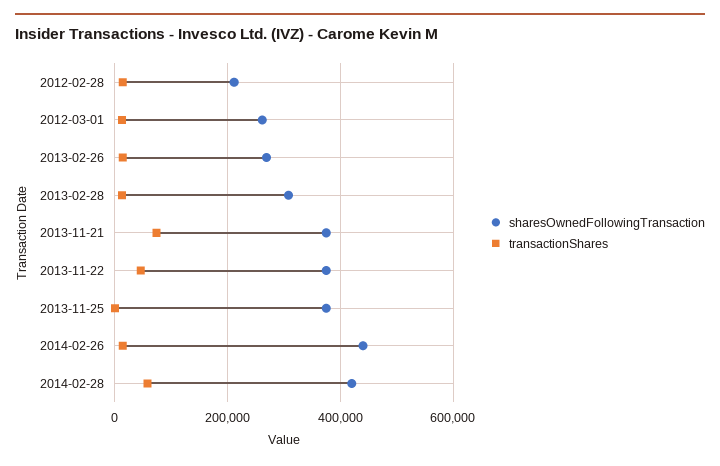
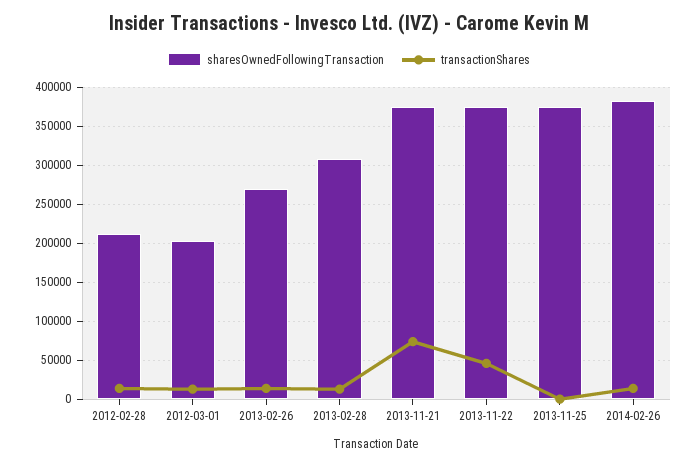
  {
    "sharesOwnedFollowingTransaction": {
      "2012-02-28": 210000,
-     "2012-03-01": 260000,
+     "2012-03-01": 200000,
      "2013-02-26": 270000,
      "2013-02-28": 310000,
      "2013-11-21": 370000,
      "2013-11-22": 370000,
      "2013-11-25": 370000,
-     "2014-02-26": 440000,
+     "2014-02-26": 380000
-     "2014-02-28": 420000
    },
    "transactionShares": {
      "2012-02-28": 10000,
      "2012-03-01": 10000,
      "2013-02-26": 10000,
      "2013-02-28": 10000,
      "2013-11-21": 70000,
      "2013-11-22": 50000,
      "2013-11-25": 0,
-     "2014-02-26": 10000,
+     "2014-02-26": 10000
-     "2014-02-28": 60000
    }
  }

